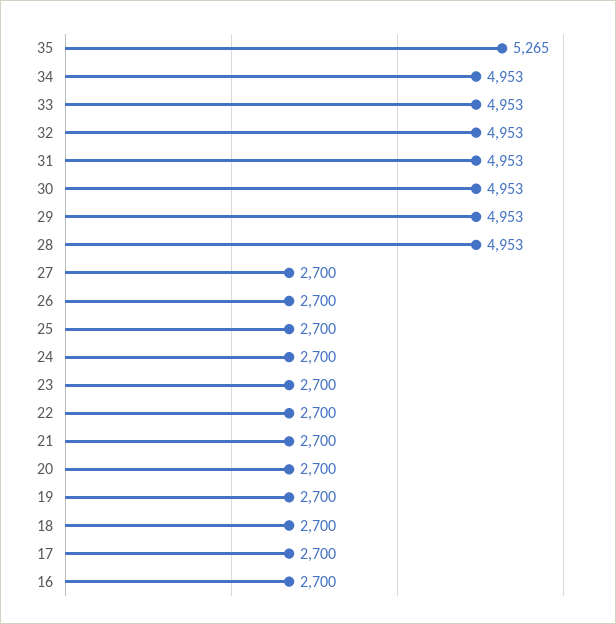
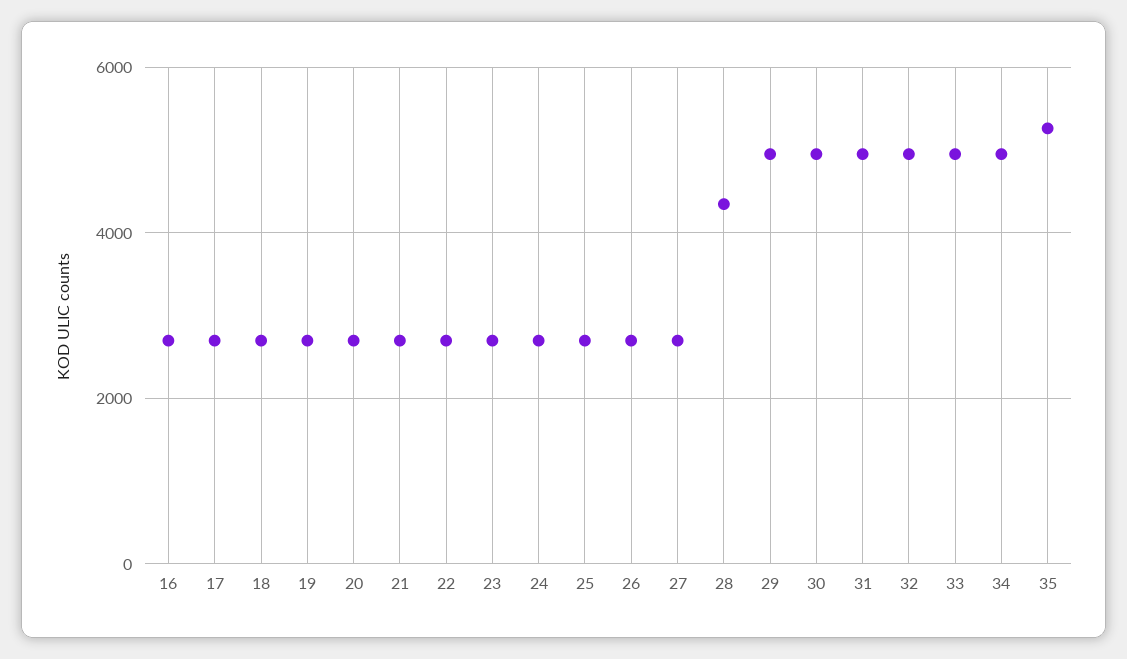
  {
    "35": 5265,
    "34": 4953,
    "33": 4953,
    "32": 4953,
    "31": 4953,
    "30": 4953,
    "29": 4953,
-   "28": 4953,
+   "28": 4400,
    "27": 2700,
    "26": 2700,
    "25": 2700,
    "24": 2700,
    "23": 2700,
    "22": 2700,
    "21": 2700,
    "20": 2700,
    "19": 2700,
    "18": 2700,
    "17": 2700,
    "16": 2700
  }

